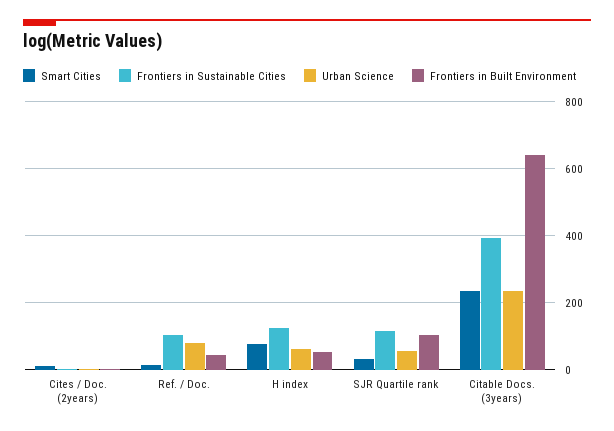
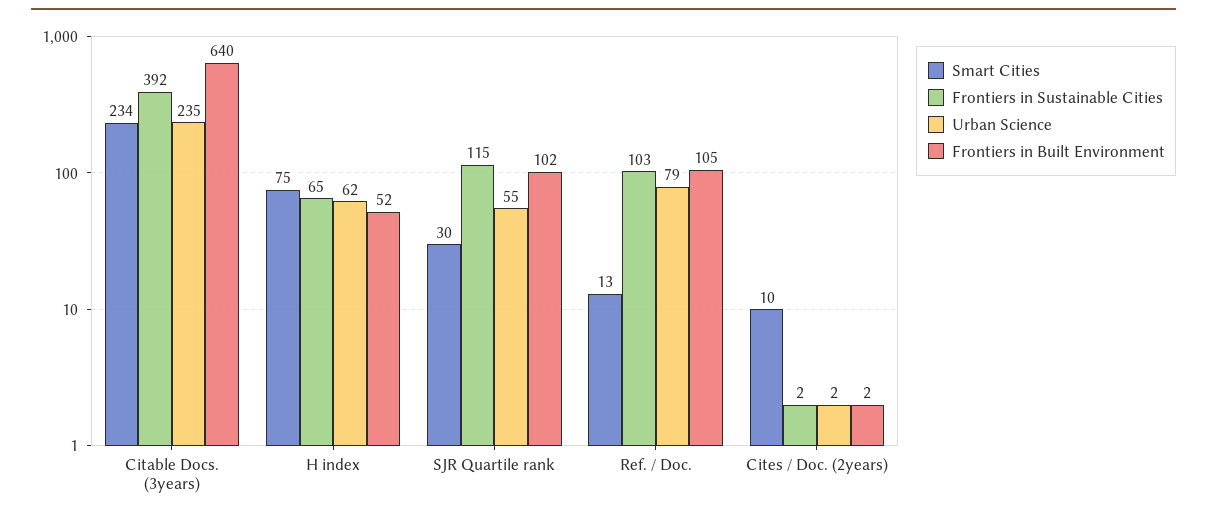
  {
    "Smart Cities": {
      "Cites / Doc. (2years)": 10,
      "Ref. / Doc.": 13,
      "H index": 75,
      "SJR Quartile rank": 30,
      "Citable Docs. (3years)": 234
    },
    "Frontiers in Sustainable Cities": {
      "Cites / Doc. (2years)": 2,
      "Ref. / Doc.": 103,
-     "H index": 120,
+     "H index": 65,
      "SJR Quartile rank": 115,
      "Citable Docs. (3years)": 392
    },
    "Urban Science": {
      "Cites / Doc. (2years)": 2,
      "Ref. / Doc.": 79,
      "H index": 62,
      "SJR Quartile rank": 55,
      "Citable Docs. (3years)": 235
    },
    "Frontiers in Built Environment": {
      "Cites / Doc. (2years)": 2,
-     "Ref. / Doc.": 40,
+     "Ref. / Doc.": 105,
      "H index": 52,
      "SJR Quartile rank": 102,
      "Citable Docs. (3years)": 640
    }
  }

